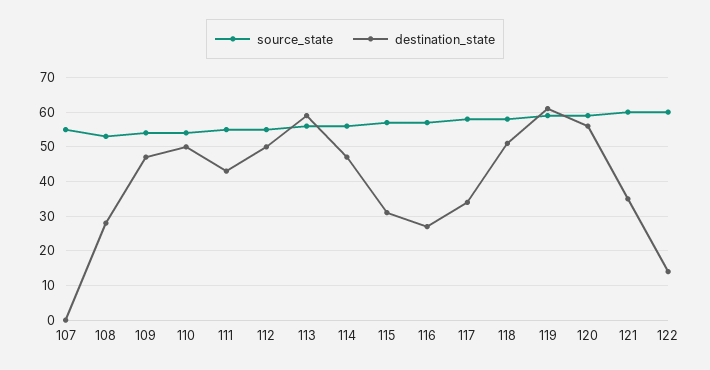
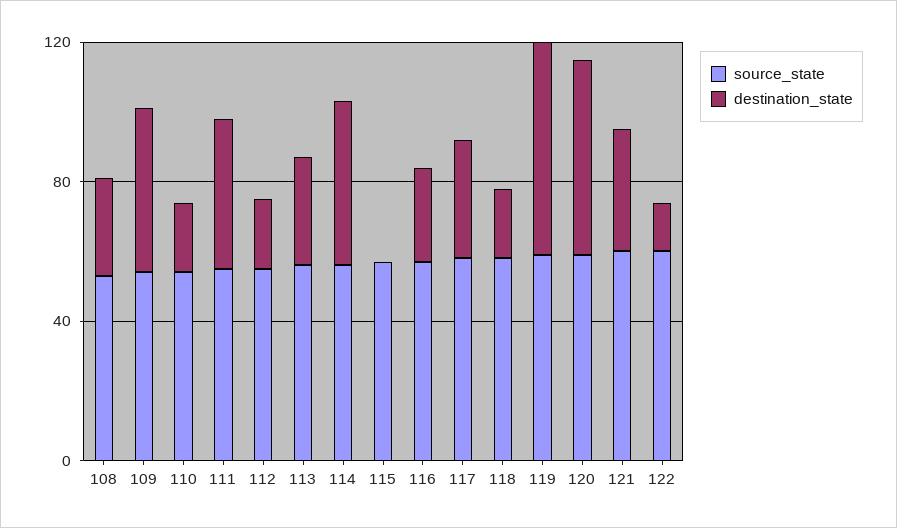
  {
    "source_state": {
-     "107": 55,
      "108": 55,
      "109": 55,
      "110": 55,
      "111": 55,
      "112": 55,
      "113": 55,
      "114": 55,
      "115": 55,
      "116": 55,
      "117": 60,
      "118": 60,
      "119": 60,
      "120": 60,
      "121": 60,
      "122": 60
    },
    "destination_state": {
-     "107": 0,
      "108": 30,
      "109": 45,
-     "110": 50,
+     "110": 20,
      "111": 45,
-     "112": 50,
+     "112": 20,
-     "113": 60,
+     "113": 30,
      "114": 45,
-     "115": 30,
+     "115": 0,
      "116": 25,
      "117": 35,
-     "118": 50,
+     "118": 20,
      "119": 60,
      "120": 55,
      "121": 35,
      "122": 15
    }
  }

